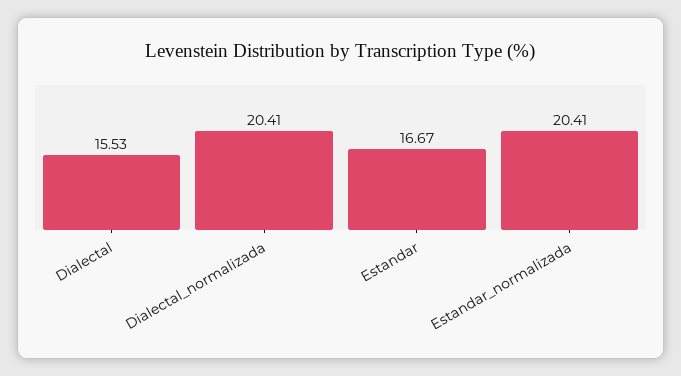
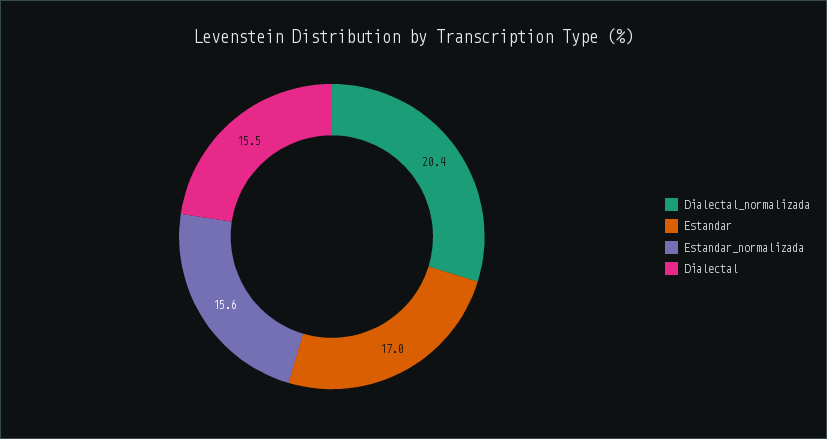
  {
    "Dialectal": 15.53,
    "Dialectal_normalizada": 20.41,
-   "Estandar": 16.67,
+   "Estandar": 17,
-   "Estandar_normalizada": 20.41
+   "Estandar_normalizada": 15.6
  }

